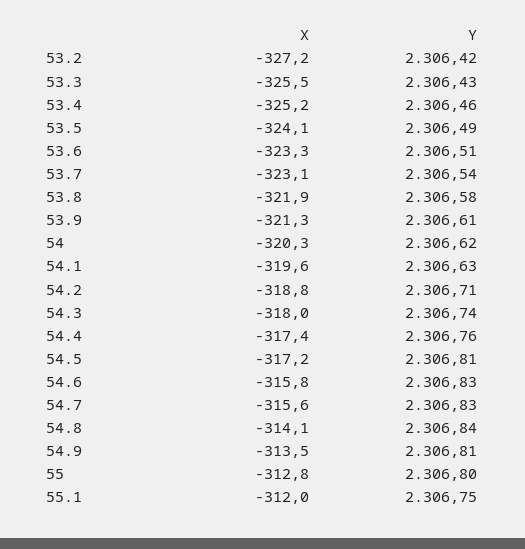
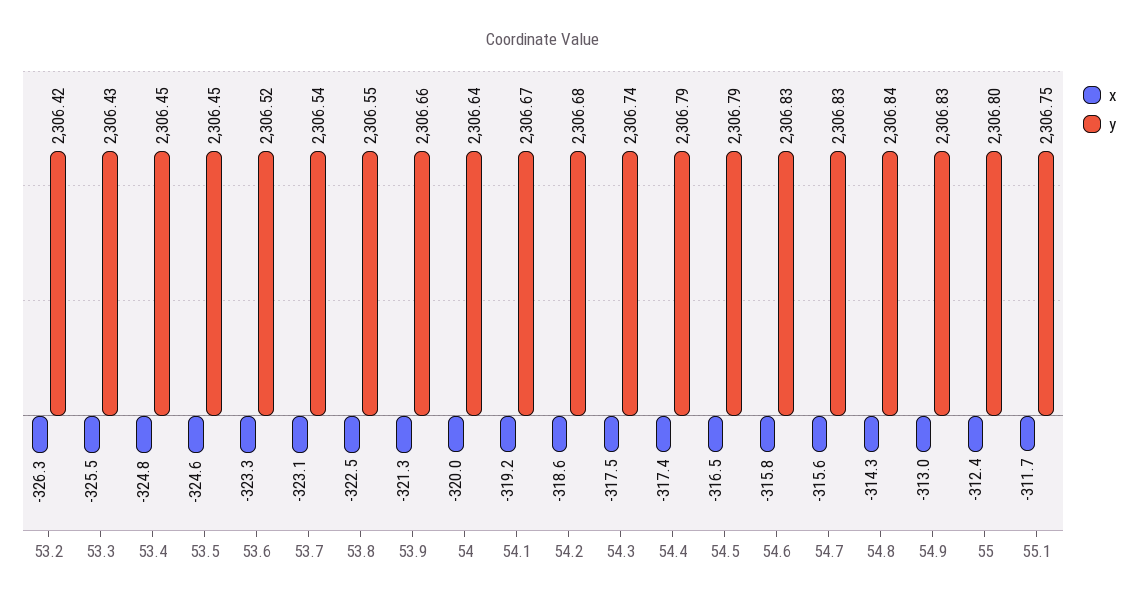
  {
    "X": {
-     "53.2": -327.2,
+     "53.2": -326.3,
      "53.3": -325.5,
-     "53.4": -325.2,
+     "53.4": -324.8,
-     "53.5": -324.1,
+     "53.5": -324.6,
      "53.6": -323.3,
      "53.7": -323.1,
-     "53.8": -321.9,
+     "53.8": -322.5,
      "53.9": -321.3,
-     "54": -320.3,
+     "54": -320,
-     "54.1": -319.6,
+     "54.1": -319.2,
-     "54.2": -318.8,
+     "54.2": -318.6,
-     "54.3": -318,
+     "54.3": -317.5,
      "54.4": -317.4,
-     "54.5": -317.2,
+     "54.5": -316.5,
      "54.6": -315.8,
      "54.7": -315.6,
-     "54.8": -314.1,
+     "54.8": -314.3,
-     "54.9": -313.5,
+     "54.9": -313,
-     "55": -312.8,
+     "55": -312.4,
-     "55.1": -312
+     "55.1": -311.7
    },
    "Y": {
      "53.2": 2306.42,
      "53.3": 2306.43,
-     "53.4": 2306.46,
+     "53.4": 2306.45,
-     "53.5": 2306.49,
+     "53.5": 2306.45,
-     "53.6": 2306.51,
+     "53.6": 2306.52,
      "53.7": 2306.54,
-     "53.8": 2306.58,
+     "53.8": 2306.55,
-     "53.9": 2306.61,
+     "53.9": 2306.66,
-     "54": 2306.62,
+     "54": 2306.64,
-     "54.1": 2306.63,
+     "54.1": 2306.67,
-     "54.2": 2306.71,
+     "54.2": 2306.68,
      "54.3": 2306.74,
-     "54.4": 2306.76,
+     "54.4": 2306.79,
-     "54.5": 2306.81,
+     "54.5": 2306.79,
      "54.6": 2306.83,
      "54.7": 2306.83,
      "54.8": 2306.84,
-     "54.9": 2306.81,
+     "54.9": 2306.83,
      "55": 2306.8,
      "55.1": 2306.75
    }
  }

